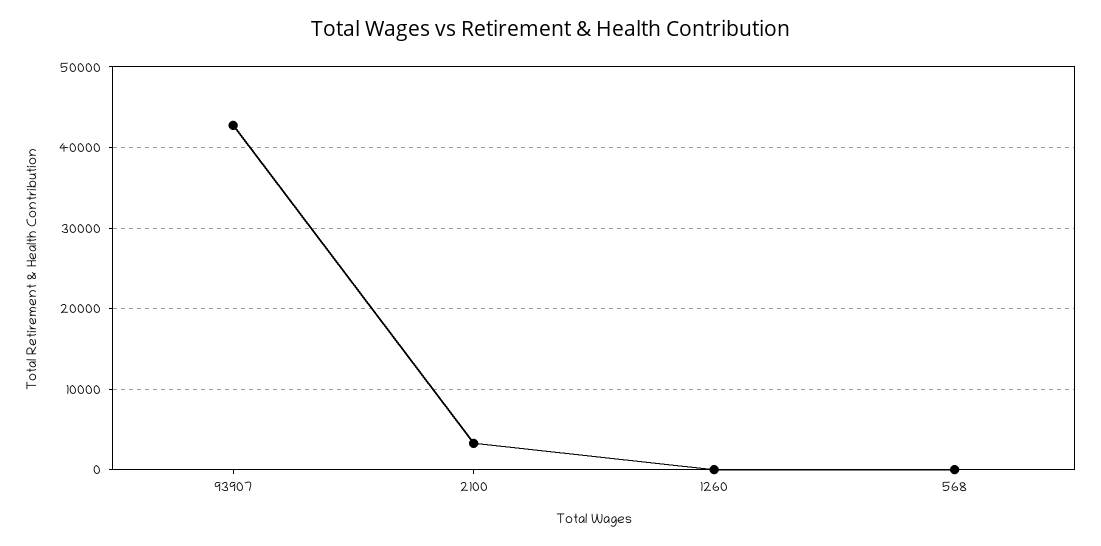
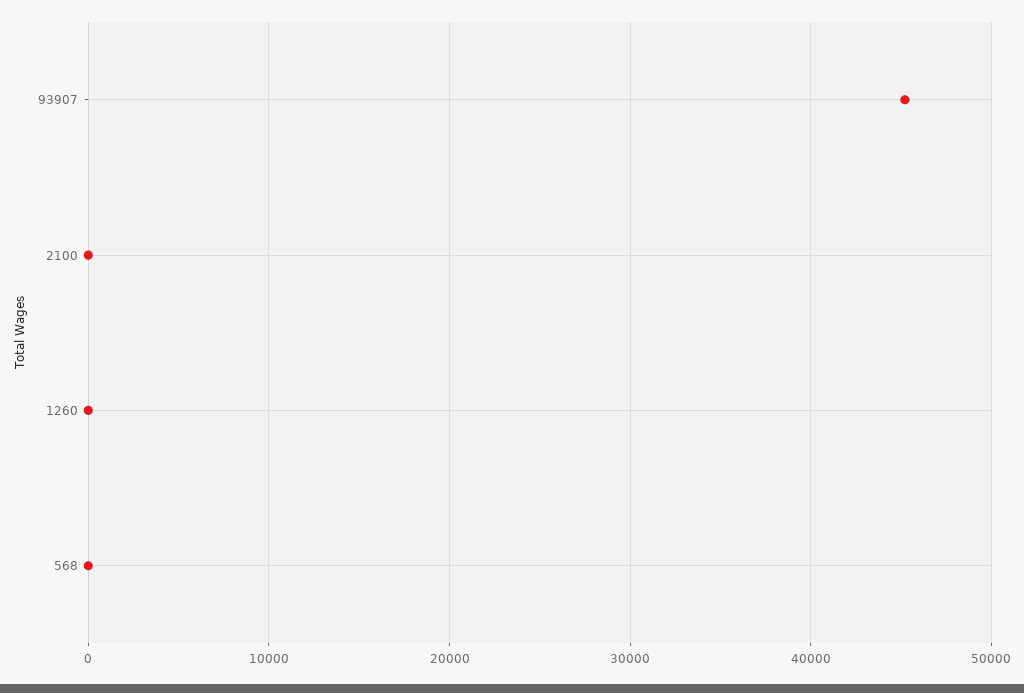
  {
-   "93907": 43000,
+   "93907": 45000,
-   "2100": 3000,
+   "2100": 0,
    "1260": 0,
    "568": 0
  }

